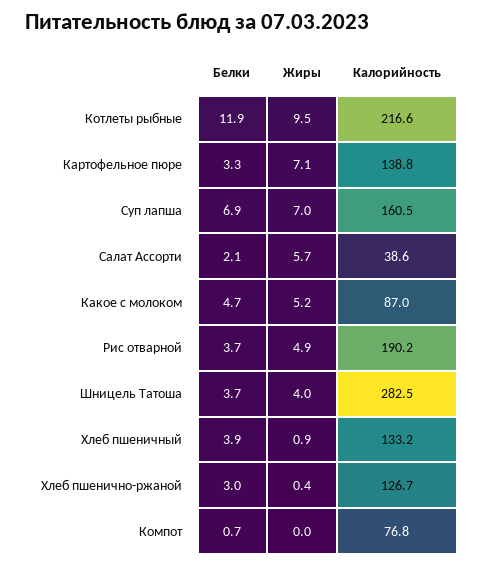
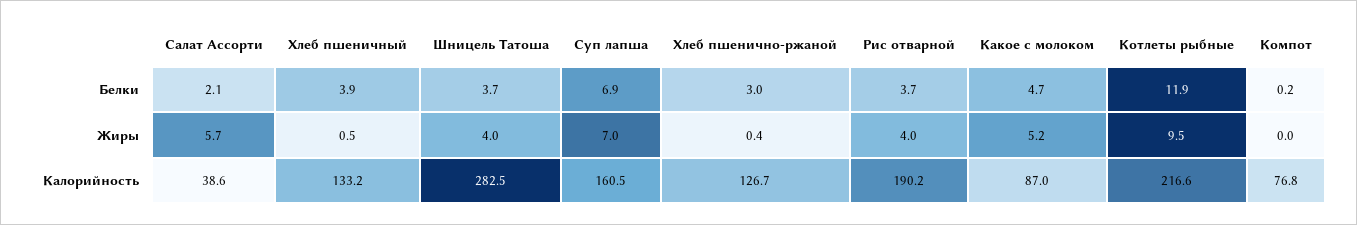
  {
    "Белки": {
      "Котлеты рыбные": 11.9,
-     "Картофельное пюре": 3.3,
      "Суп лапша": 6.9,
      "Салат Ассорти": 2.1,
      "Какое с молоком": 4.7,
      "Рис отварной": 3.7,
      "Шницель Татоша": 3.7,
      "Хлеб пшеничный": 3.9,
      "Хлеб пшенично-ржаной": 3,
-     "Компот": 0.7
+     "Компот": 0.2
    },
    "Жиры": {
      "Котлеты рыбные": 9.5,
-     "Картофельное пюре": 7.1,
      "Суп лапша": 7,
      "Салат Ассорти": 5.7,
      "Какое с молоком": 5.2,
-     "Рис отварной": 4.9,
+     "Рис отварной": 4,
      "Шницель Татоша": 4,
-     "Хлеб пшеничный": 0.9,
+     "Хлеб пшеничный": 0.5,
      "Хлеб пшенично-ржаной": 0.4,
      "Компот": 0
    },
    "Калорийность": {
      "Котлеты рыбные": 216.6,
-     "Картофельное пюре": 138.8,
      "Суп лапша": 160.5,
      "Салат Ассорти": 38.6,
      "Какое с молоком": 87,
      "Рис отварной": 190.2,
      "Шницель Татоша": 282.5,
      "Хлеб пшеничный": 133.2,
      "Хлеб пшенично-ржаной": 126.7,
      "Компот": 76.8
    }
  }

